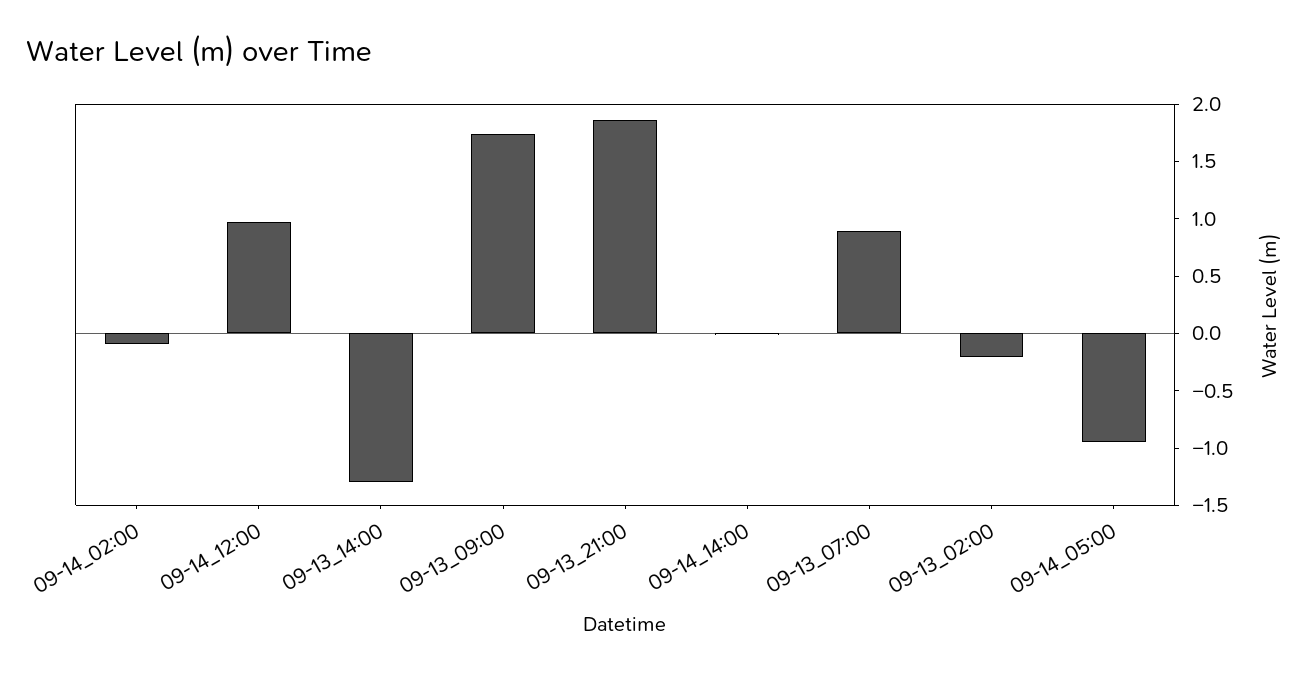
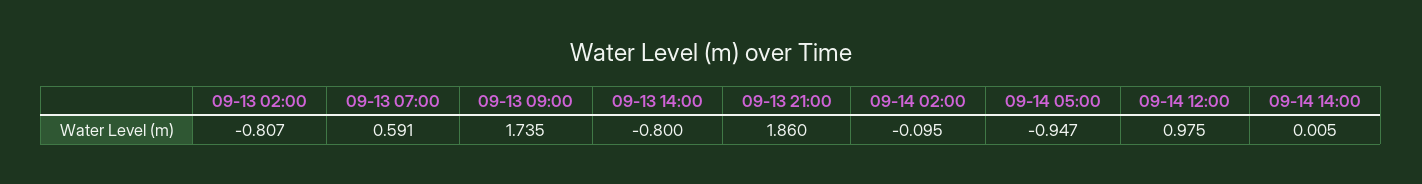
  {
    "09-14_02:00": -0.095,
    "09-14_12:00": 0.975,
-   "09-13_14:00": -1.3,
+   "09-13_14:00": -0.8,
    "09-13_09:00": 1.735,
    "09-13_21:00": 1.86,
    "09-14_14:00": 0.005,
-   "09-13_07:00": 0.9,
+   "09-13_07:00": 0.591,
-   "09-13_02:00": -0.2,
+   "09-13_02:00": -0.807,
    "09-14_05:00": -0.947
  }

